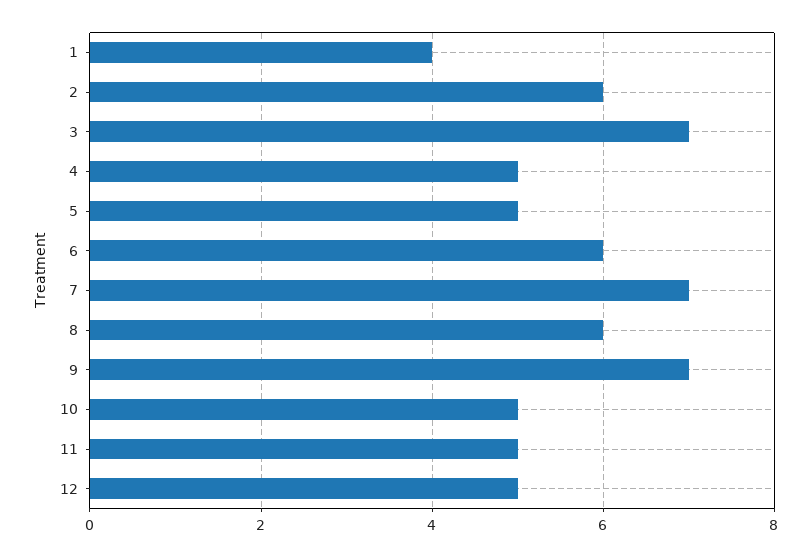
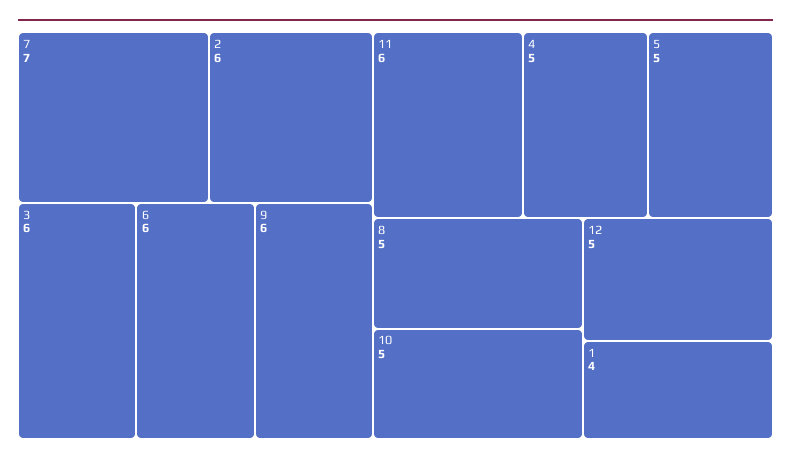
  {
    "1": 4,
    "2": 6,
-   "3": 7,
+   "3": 6,
    "4": 5,
    "5": 5,
    "6": 6,
    "7": 7,
-   "8": 6,
+   "8": 5,
-   "9": 7,
+   "9": 6,
    "10": 5,
-   "11": 5,
+   "11": 6,
    "12": 5
  }

